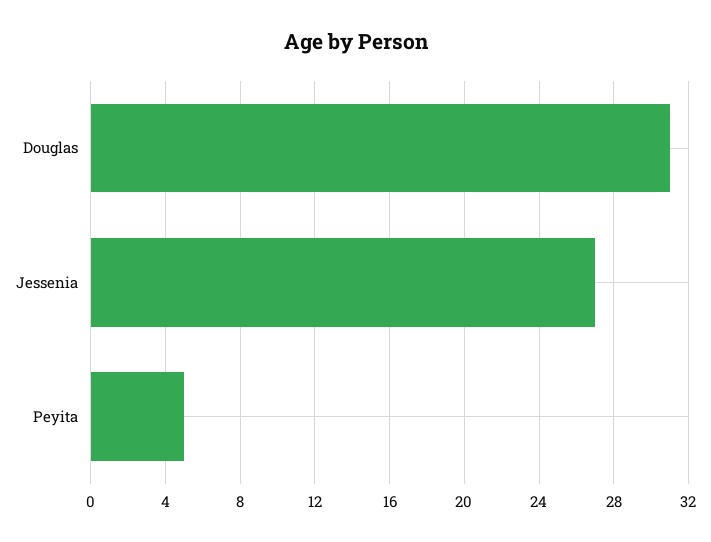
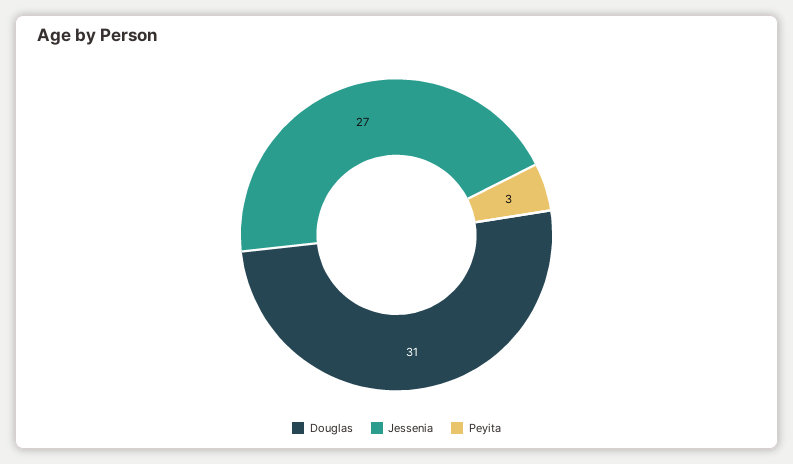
  {
    "Douglas": 31,
    "Jessenia": 27,
-   "Peyita": 5
+   "Peyita": 3
  }

